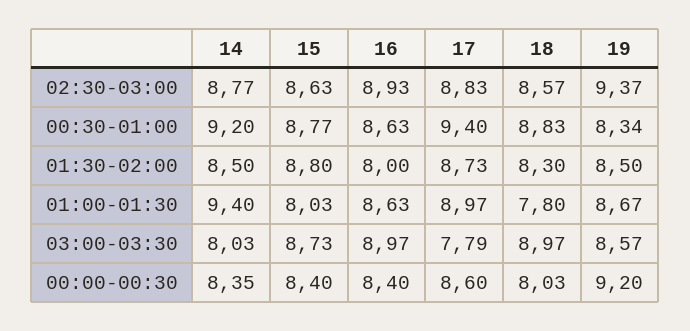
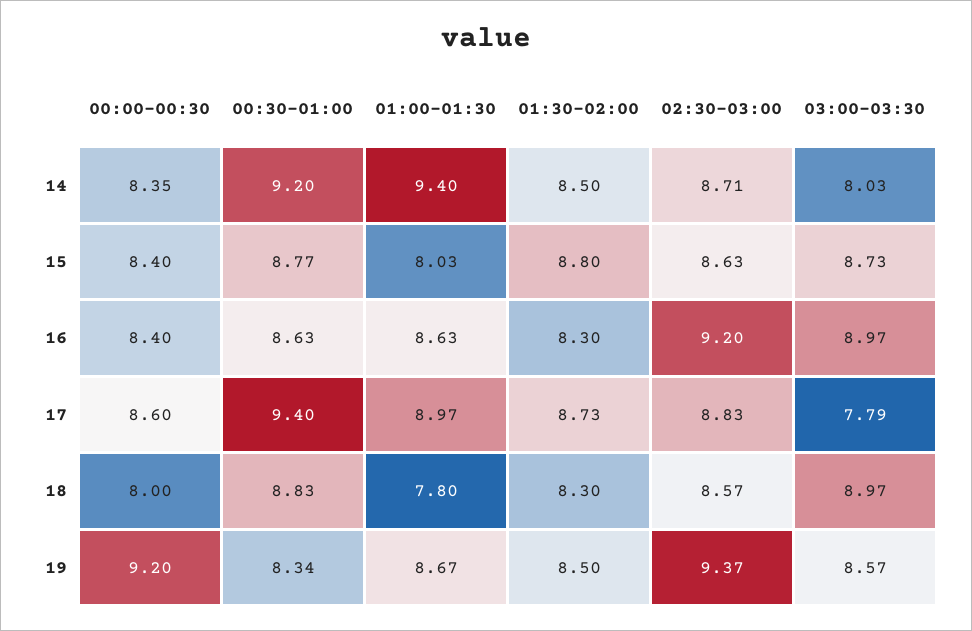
  {
    "14": {
-     "02:30-03:00": 8.77,
+     "02:30-03:00": 8.71,
      "00:30-01:00": 9.2,
      "01:30-02:00": 8.5,
      "01:00-01:30": 9.4,
      "03:00-03:30": 8.03,
      "00:00-00:30": 8.35
    },
    "15": {
      "02:30-03:00": 8.63,
      "00:30-01:00": 8.77,
      "01:30-02:00": 8.8,
      "01:00-01:30": 8.03,
      "03:00-03:30": 8.73,
      "00:00-00:30": 8.4
    },
    "16": {
-     "02:30-03:00": 8.93,
+     "02:30-03:00": 9.2,
      "00:30-01:00": 8.63,
-     "01:30-02:00": 8,
+     "01:30-02:00": 8.3,
      "01:00-01:30": 8.63,
      "03:00-03:30": 8.97,
      "00:00-00:30": 8.4
    },
    "17": {
      "02:30-03:00": 8.83,
      "00:30-01:00": 9.4,
      "01:30-02:00": 8.73,
      "01:00-01:30": 8.97,
      "03:00-03:30": 7.79,
      "00:00-00:30": 8.6
    },
    "18": {
      "02:30-03:00": 8.57,
      "00:30-01:00": 8.83,
      "01:30-02:00": 8.3,
      "01:00-01:30": 7.8,
      "03:00-03:30": 8.97,
-     "00:00-00:30": 8.03
+     "00:00-00:30": 8
    },
    "19": {
      "02:30-03:00": 9.37,
      "00:30-01:00": 8.34,
      "01:30-02:00": 8.5,
      "01:00-01:30": 8.67,
      "03:00-03:30": 8.57,
      "00:00-00:30": 9.2
    }
  }

